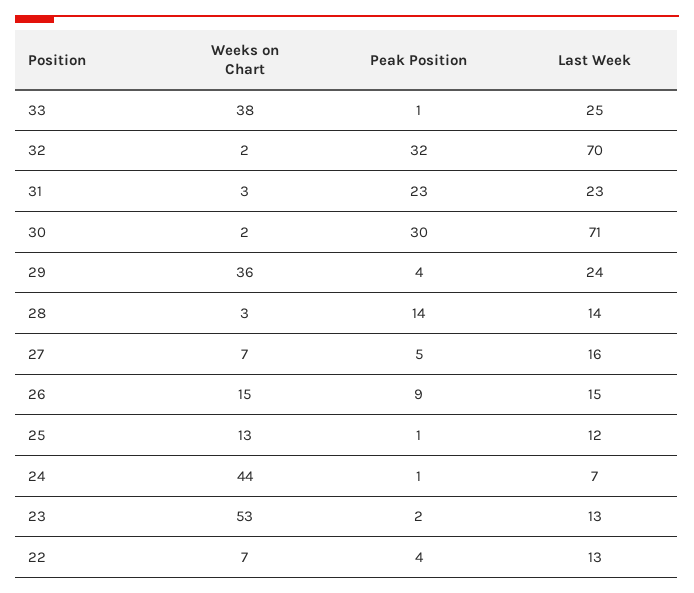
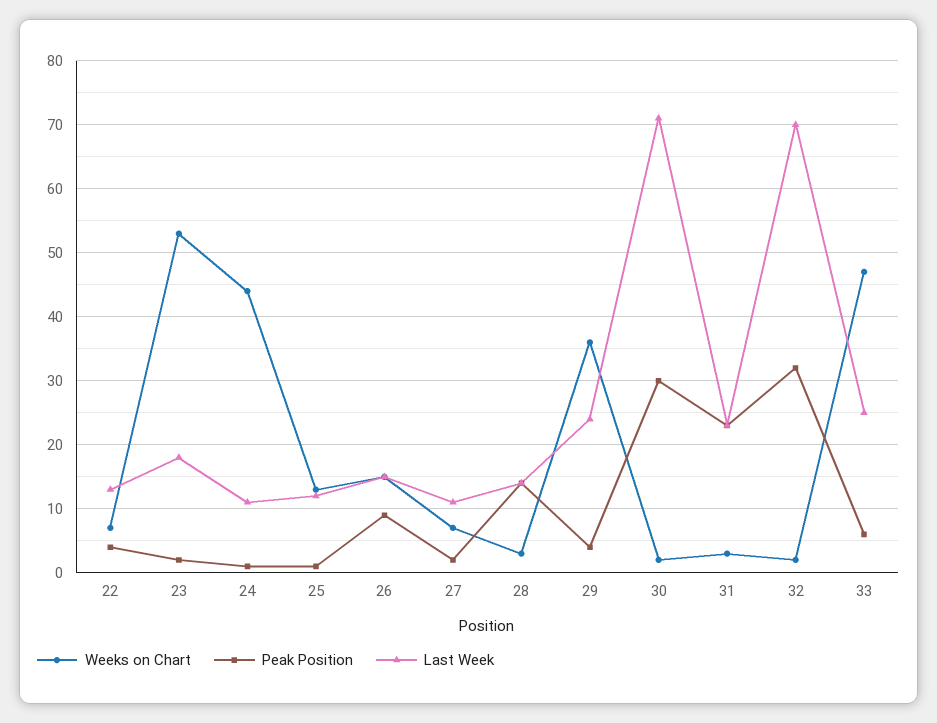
  {
    "Weeks on Chart": {
-     "33": 38,
+     "33": 47,
      "32": 2,
      "31": 3,
      "30": 2,
      "29": 36,
      "28": 3,
      "27": 7,
      "26": 15,
      "25": 13,
      "24": 44,
      "23": 53,
      "22": 7
    },
    "Peak Position": {
-     "33": 1,
+     "33": 6,
      "32": 32,
      "31": 23,
      "30": 30,
      "29": 4,
      "28": 14,
-     "27": 5,
+     "27": 2,
      "26": 9,
      "25": 1,
      "24": 1,
      "23": 2,
      "22": 4
    },
    "Last Week": {
      "33": 25,
      "32": 70,
      "31": 23,
      "30": 71,
      "29": 24,
      "28": 14,
-     "27": 16,
+     "27": 11,
      "26": 15,
      "25": 12,
-     "24": 7,
+     "24": 11,
-     "23": 13,
+     "23": 18,
      "22": 13
    }
  }

